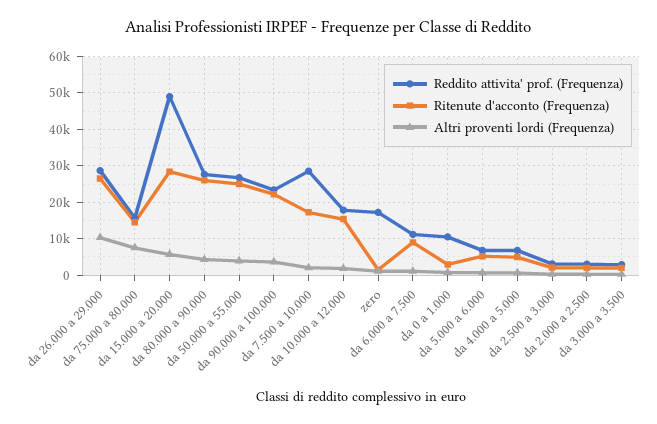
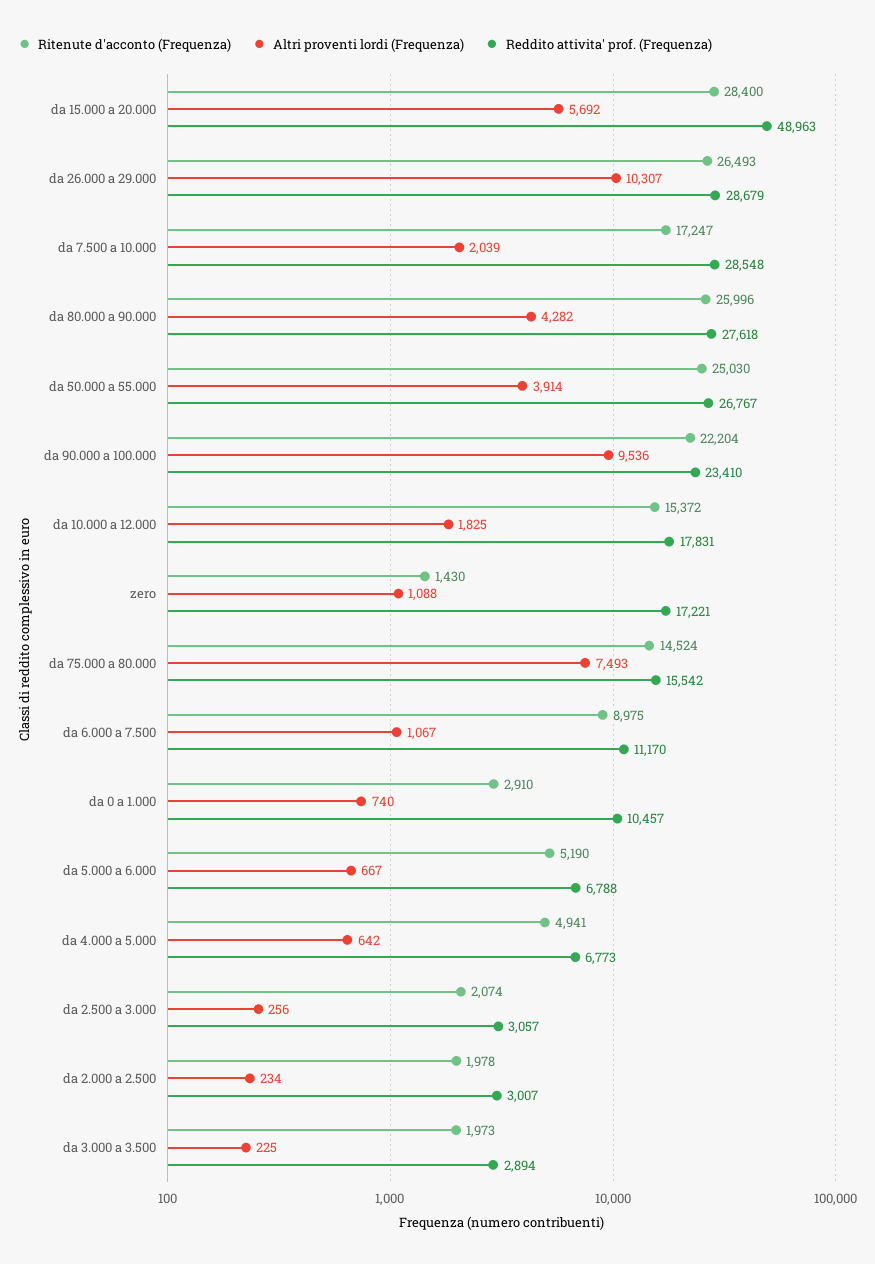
  {
    "Reddito attivita' prof. (Frequenza)": {
      "da 26.000 a 29.000": 28679,
      "da 75.000 a 80.000": 15542,
      "da 15.000 a 20.000": 48963,
      "da 80.000 a 90.000": 27618,
      "da 50.000 a 55.000": 26767,
      "da 90.000 a 100.000": 23410,
      "da 7.500 a 10.000": 28548,
      "da 10.000 a 12.000": 17831,
      "zero": 17221,
      "da 6.000 a 7.500": 11170,
      "da 0 a 1.000": 10457,
      "da 5.000 a 6.000": 6788,
      "da 4.000 a 5.000": 6773,
      "da 2.500 a 3.000": 3057,
      "da 2.000 a 2.500": 3007,
      "da 3.000 a 3.500": 2894
    },
    "Ritenute d'acconto (Frequenza)": {
      "da 26.000 a 29.000": 26493,
      "da 75.000 a 80.000": 14524,
      "da 15.000 a 20.000": 28400,
      "da 80.000 a 90.000": 25996,
      "da 50.000 a 55.000": 25030,
      "da 90.000 a 100.000": 22204,
      "da 7.500 a 10.000": 17247,
      "da 10.000 a 12.000": 15372,
      "zero": 1430,
      "da 6.000 a 7.500": 8975,
      "da 0 a 1.000": 2910,
      "da 5.000 a 6.000": 5190,
      "da 4.000 a 5.000": 4941,
      "da 2.500 a 3.000": 2074,
      "da 2.000 a 2.500": 1978,
      "da 3.000 a 3.500": 1973
    },
    "Altri proventi lordi (Frequenza)": {
      "da 26.000 a 29.000": 10307,
      "da 75.000 a 80.000": 7493,
      "da 15.000 a 20.000": 5692,
      "da 80.000 a 90.000": 4282,
      "da 50.000 a 55.000": 3914,
-     "da 90.000 a 100.000": 4000,
+     "da 90.000 a 100.000": 9536,
      "da 7.500 a 10.000": 2039,
      "da 10.000 a 12.000": 1825,
      "zero": 1088,
      "da 6.000 a 7.500": 1067,
      "da 0 a 1.000": 740,
      "da 5.000 a 6.000": 667,
      "da 4.000 a 5.000": 642,
      "da 2.500 a 3.000": 256,
      "da 2.000 a 2.500": 234,
      "da 3.000 a 3.500": 225
    }
  }

